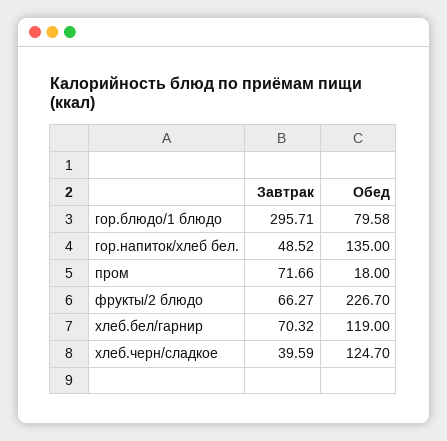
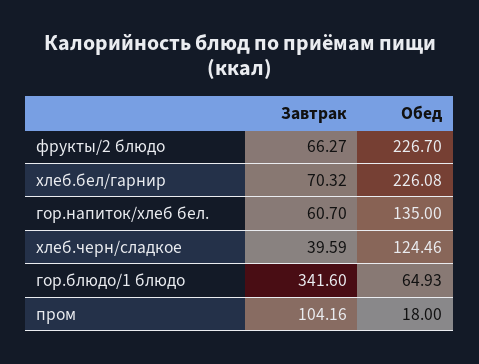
  {
    "Завтрак": {
-     "гор.блюдо/1 блюдо": 295.71,
+     "гор.блюдо/1 блюдо": 341.6,
-     "гор.напиток/хлеб бел.": 48.52,
+     "гор.напиток/хлеб бел.": 60.7,
-     "пром": 71.66,
+     "пром": 104.16,
      "фрукты/2 блюдо": 66.27,
      "хлеб.бел/гарнир": 70.32,
      "хлеб.черн/сладкое": 39.59
    },
    "Обед": {
-     "гор.блюдо/1 блюдо": 79.58,
+     "гор.блюдо/1 блюдо": 64.93,
      "гор.напиток/хлеб бел.": 135,
      "пром": 18,
      "фрукты/2 блюдо": 226.7,
-     "хлеб.бел/гарнир": 119,
+     "хлеб.бел/гарнир": 226.08,
-     "хлеб.черн/сладкое": 124.7
+     "хлеб.черн/сладкое": 124.46
    }
  }

